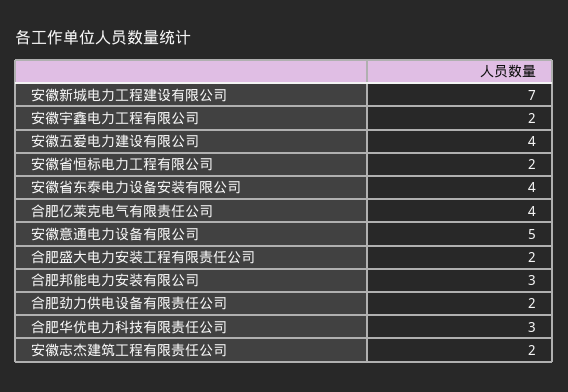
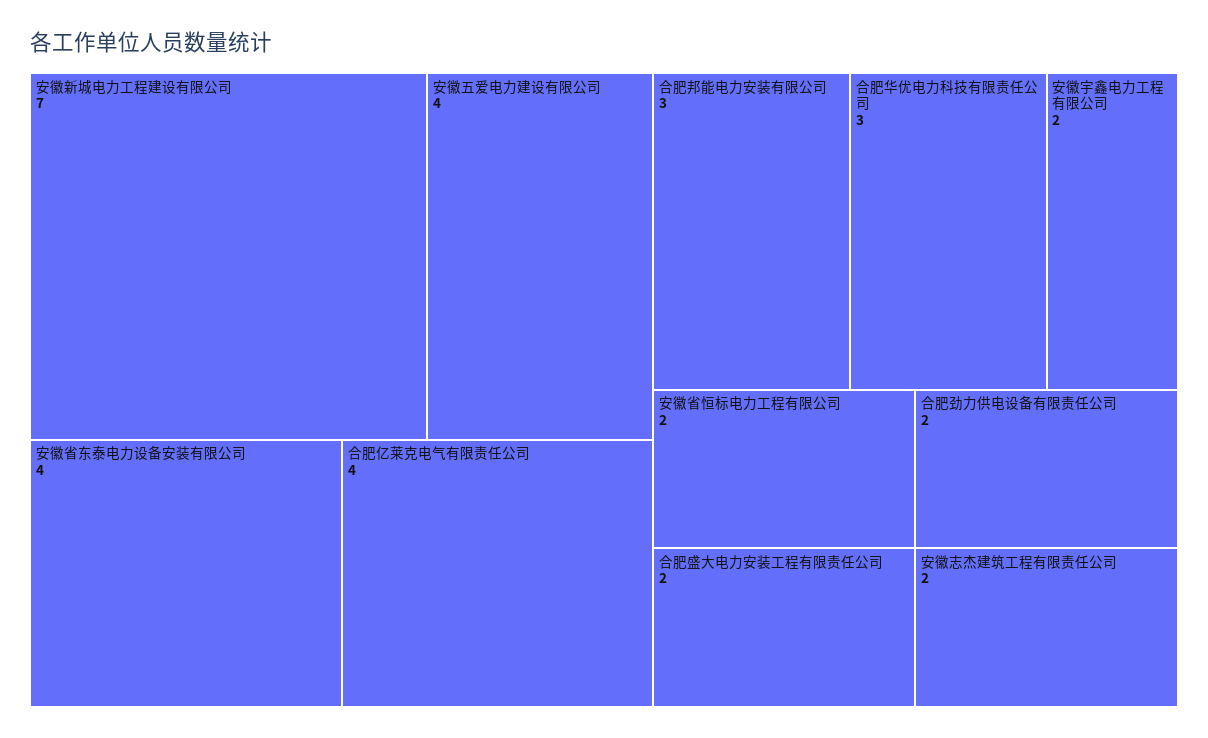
  {
    "安徽新城电力工程建设有限公司": 7,
    "安徽宇鑫电力工程有限公司": 2,
    "安徽五爱电力建设有限公司": 4,
    "安徽省恒标电力工程有限公司": 2,
    "安徽省东泰电力设备安装有限公司": 4,
    "合肥亿莱克电气有限责任公司": 4,
-   "安徽意通电力设备有限公司": 5,
    "合肥盛大电力安装工程有限责任公司": 2,
    "合肥邦能电力安装有限公司": 3,
    "合肥劲力供电设备有限责任公司": 2,
    "合肥华优电力科技有限责任公司": 3,
    "安徽志杰建筑工程有限责任公司": 2
  }

